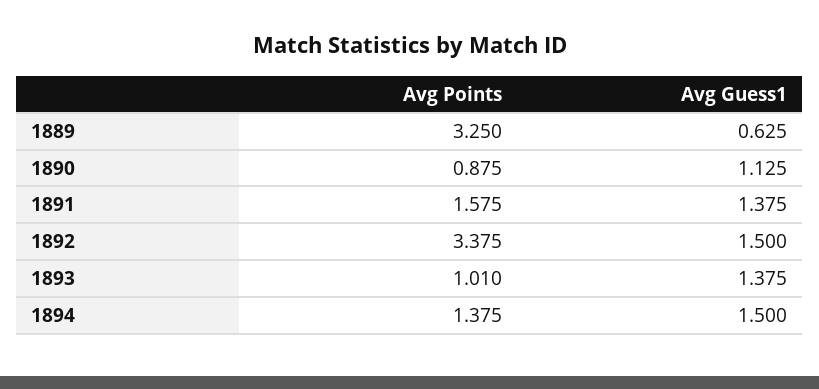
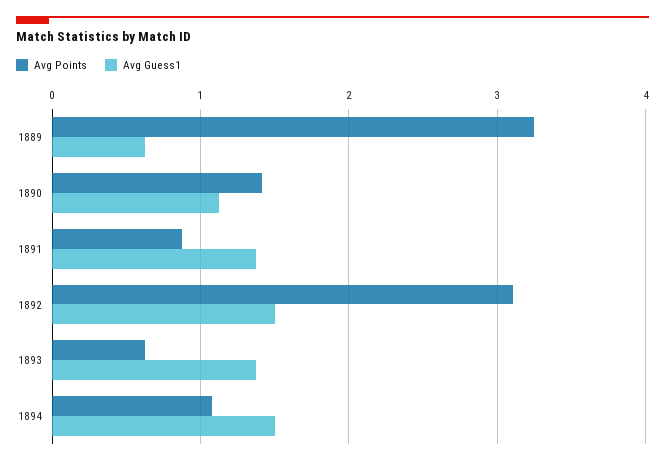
  {
    "Avg Points": {
      "1889": 3.25,
-     "1890": 0.875,
+     "1890": 1.4,
-     "1891": 1.575,
+     "1891": 0.9,
-     "1892": 3.375,
+     "1892": 3.1,
-     "1893": 1.01,
+     "1893": 0.6,
-     "1894": 1.375
+     "1894": 1.1
    },
    "Avg Guess1": {
      "1889": 0.625,
      "1890": 1.125,
      "1891": 1.375,
      "1892": 1.5,
      "1893": 1.375,
      "1894": 1.5
    }
  }

